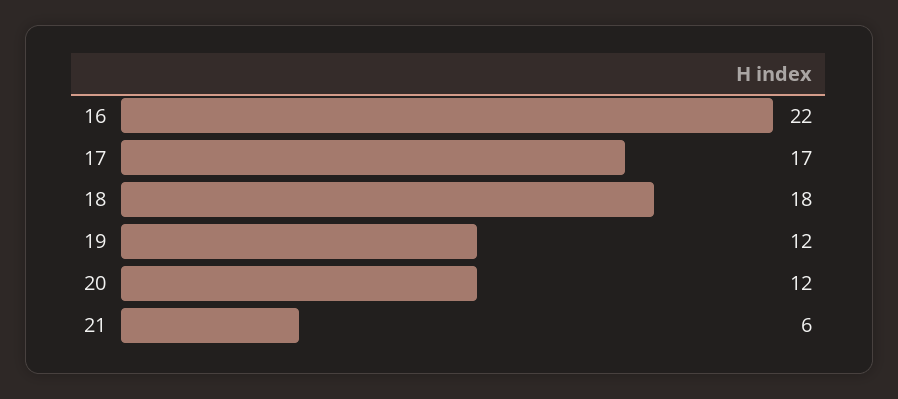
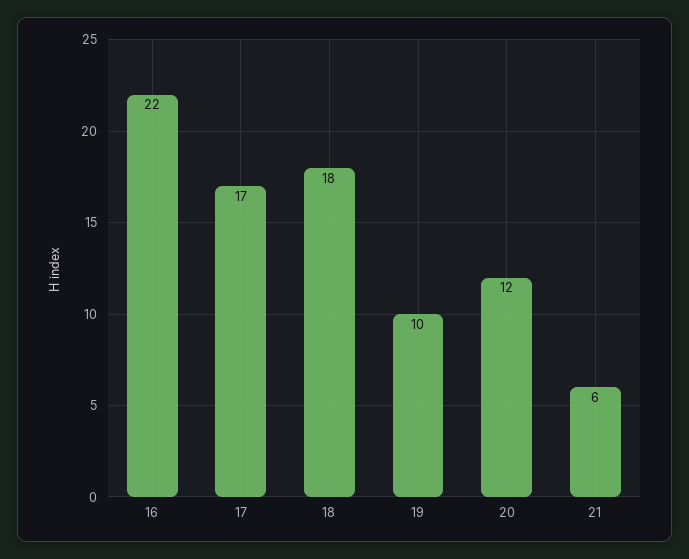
  {
    "16": 22,
    "17": 17,
    "18": 18,
-   "19": 12,
+   "19": 10,
    "20": 12,
    "21": 6
  }

